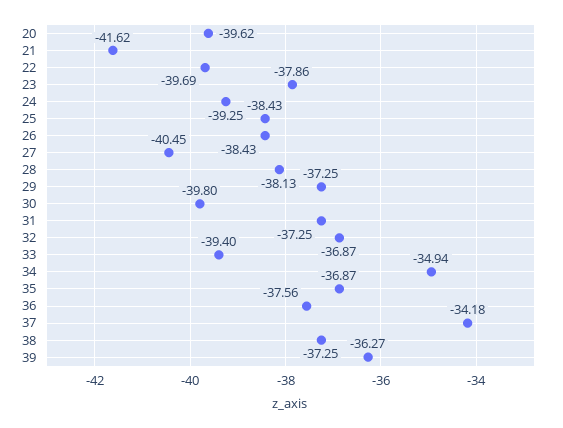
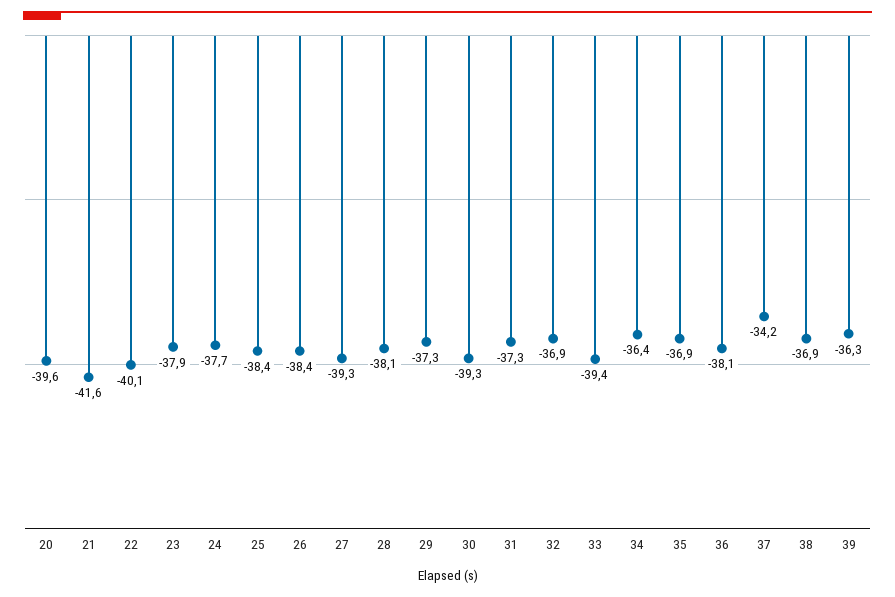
  {
    "20": -39.62,
    "21": -41.62,
-   "22": -39.69,
+   "22": -40.1,
    "23": -37.86,
-   "24": -39.25,
+   "24": -37.7,
    "25": -38.43,
    "26": -38.43,
-   "27": -40.45,
+   "27": -39.3,
    "28": -38.13,
    "29": -37.25,
-   "30": -39.8,
+   "30": -39.3,
    "31": -37.25,
    "32": -36.87,
    "33": -39.4,
-   "34": -34.94,
+   "34": -36.4,
    "35": -36.87,
-   "36": -37.56,
+   "36": -38.1,
    "37": -34.18,
-   "38": -37.25,
+   "38": -36.9,
    "39": -36.27
  }

